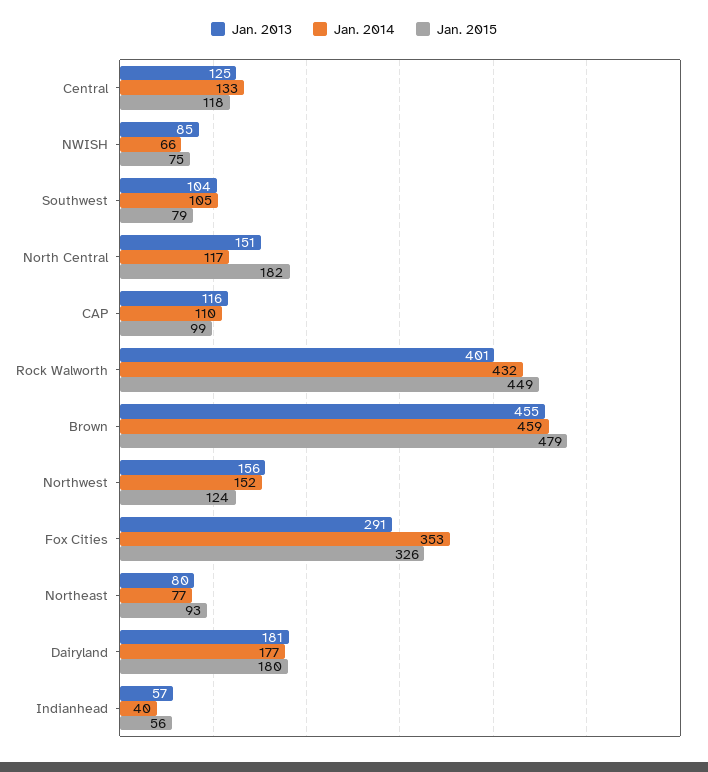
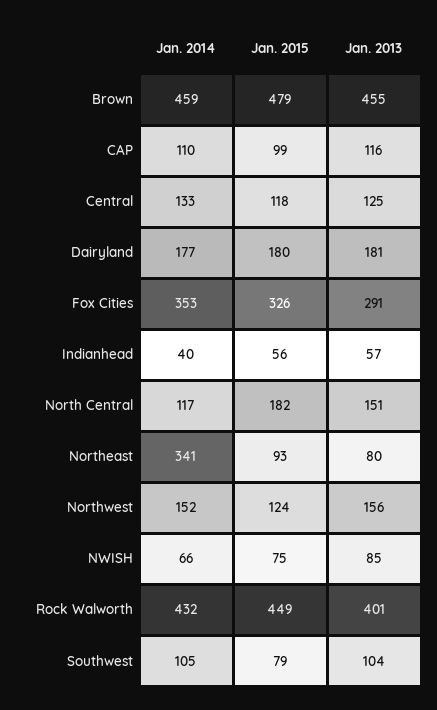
  {
    "Jan. 2013": {
      "Central": 125,
      "NWISH": 85,
      "Southwest": 104,
      "North Central": 151,
      "CAP": 116,
      "Rock Walworth": 401,
      "Brown": 455,
      "Northwest": 156,
      "Fox Cities": 291,
      "Northeast": 80,
      "Dairyland": 181,
      "Indianhead": 57
    },
    "Jan. 2014": {
      "Central": 133,
      "NWISH": 66,
      "Southwest": 105,
      "North Central": 117,
      "CAP": 110,
      "Rock Walworth": 432,
      "Brown": 459,
      "Northwest": 152,
      "Fox Cities": 353,
-     "Northeast": 77,
+     "Northeast": 341,
      "Dairyland": 177,
      "Indianhead": 40
    },
    "Jan. 2015": {
      "Central": 118,
      "NWISH": 75,
      "Southwest": 79,
      "North Central": 182,
      "CAP": 99,
      "Rock Walworth": 449,
      "Brown": 479,
      "Northwest": 124,
      "Fox Cities": 326,
      "Northeast": 93,
      "Dairyland": 180,
      "Indianhead": 56
    }
  }

